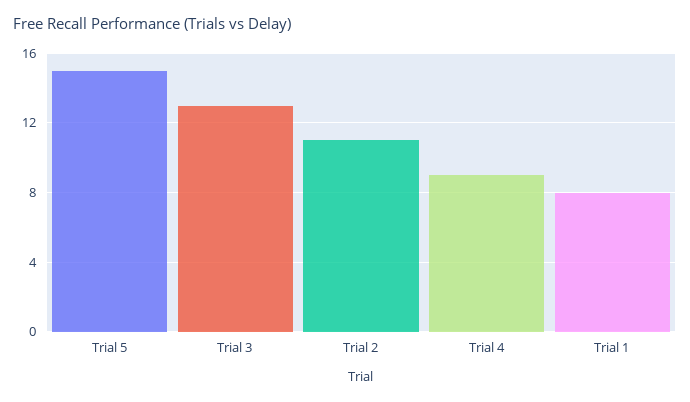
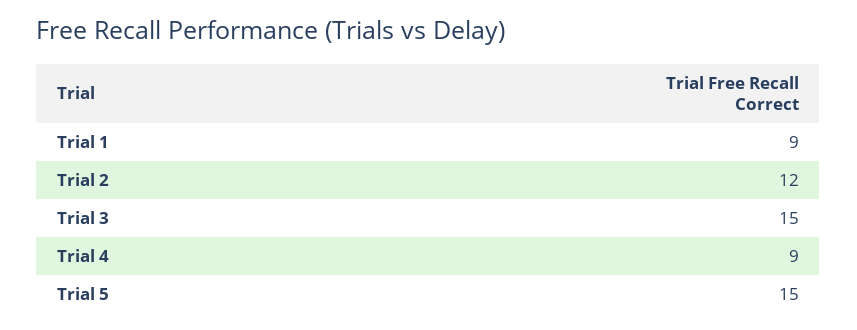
  {
    "Trial 5": 15,
-   "Trial 3": 13,
+   "Trial 3": 15,
-   "Trial 2": 11,
+   "Trial 2": 12,
    "Trial 4": 9,
-   "Trial 1": 8
+   "Trial 1": 9
  }

